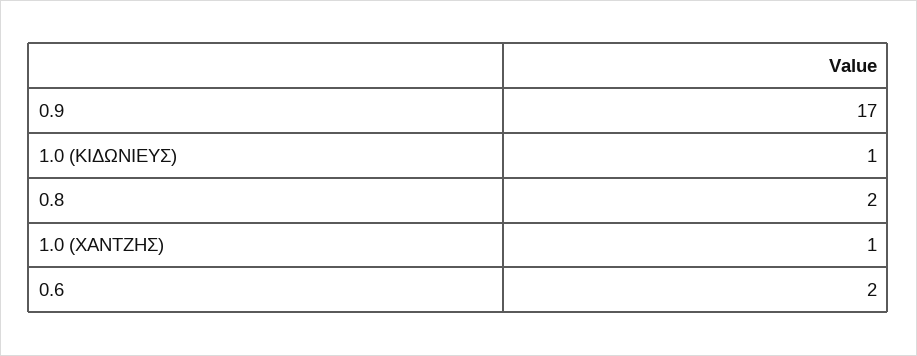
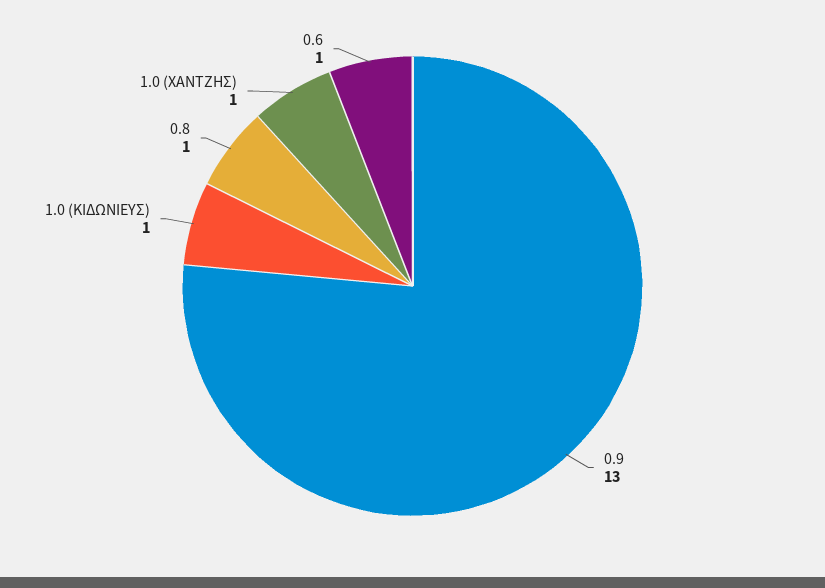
  {
-   "0.9": 17,
+   "0.9": 13,
    "1.0 (ΚΙΔΩΝΙΕΥΣ)": 1,
-   "0.8": 2,
+   "0.8": 1,
    "1.0 (ΧΑΝΤΖΗΣ)": 1,
-   "0.6": 2
+   "0.6": 1
  }

